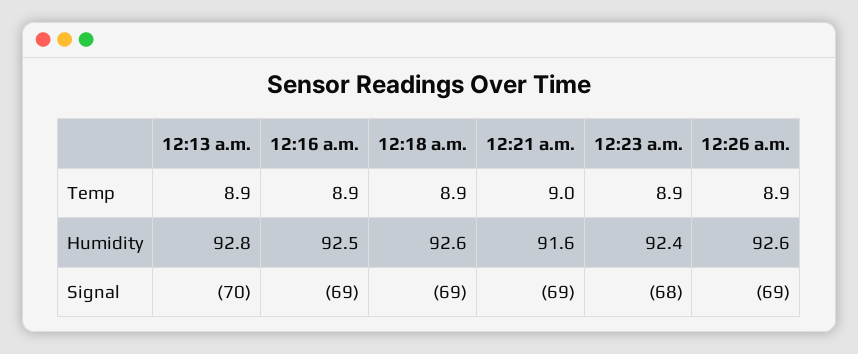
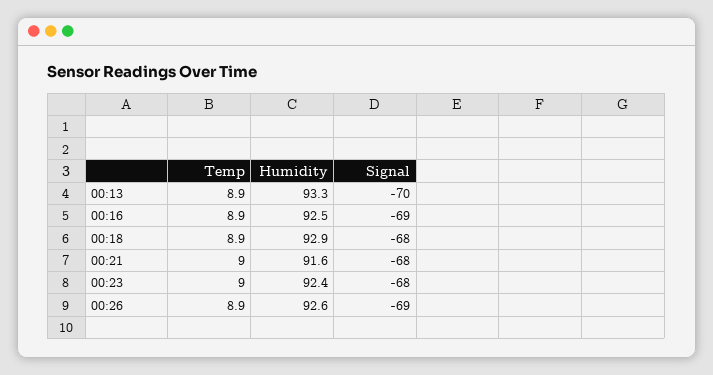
  {
    "12:13 a.m.": {
      "Temp": 8.9,
-     "Humidity": 92.8,
+     "Humidity": 93.3,
      "Signal": -70
    },
    "12:16 a.m.": {
      "Temp": 8.9,
      "Humidity": 92.5,
      "Signal": -69
    },
    "12:18 a.m.": {
      "Temp": 8.9,
-     "Humidity": 92.6,
+     "Humidity": 92.9,
-     "Signal": -69
+     "Signal": -68
    },
    "12:21 a.m.": {
      "Temp": 9,
      "Humidity": 91.6,
-     "Signal": -69
+     "Signal": -68
    },
    "12:23 a.m.": {
-     "Temp": 8.9,
+     "Temp": 9,
      "Humidity": 92.4,
      "Signal": -68
    },
    "12:26 a.m.": {
      "Temp": 8.9,
      "Humidity": 92.6,
      "Signal": -69
    }
  }

